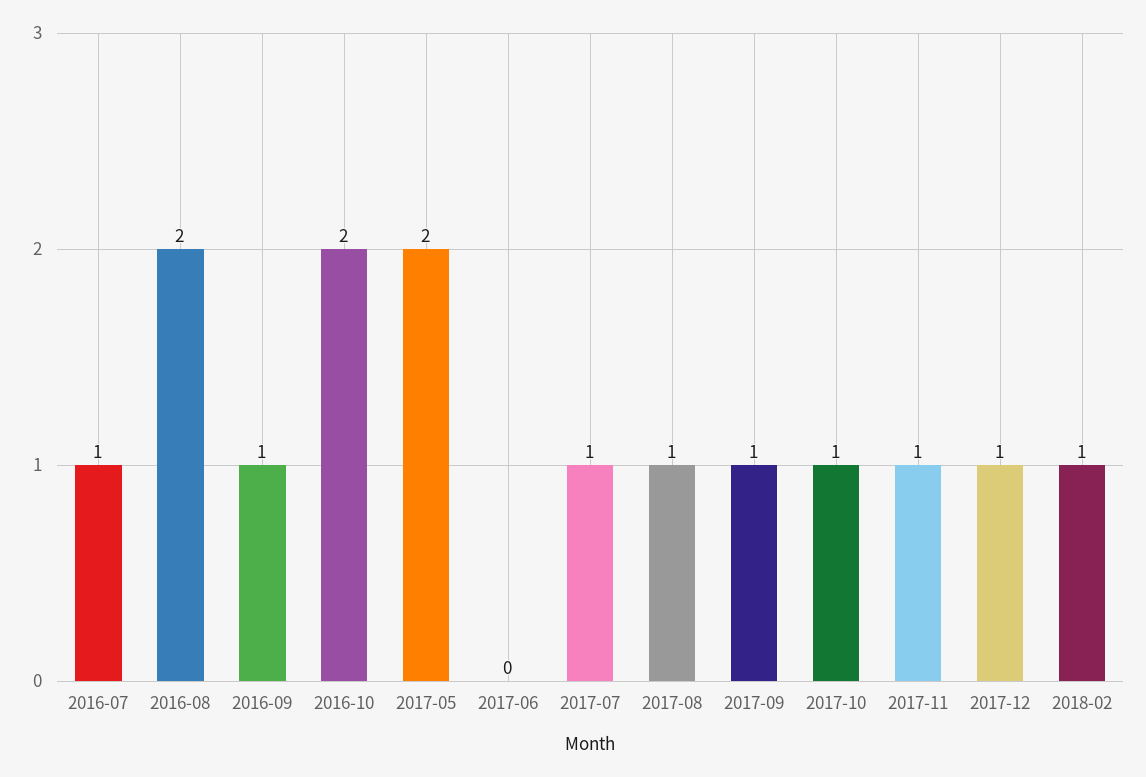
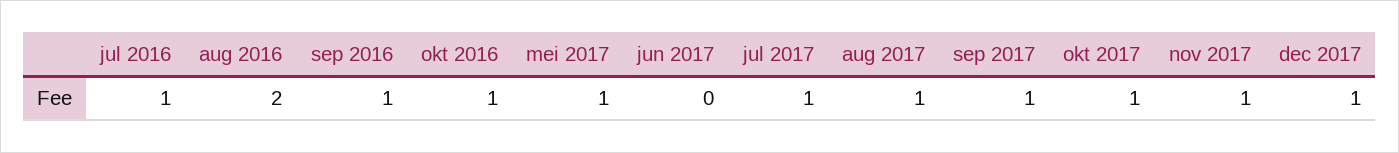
  {
    "2016-07": 1,
    "2016-08": 2,
    "2016-09": 1,
-   "2016-10": 2,
+   "2016-10": 1,
-   "2017-05": 2,
+   "2017-05": 1,
    "2017-06": 0,
    "2017-07": 1,
    "2017-08": 1,
    "2017-09": 1,
    "2017-10": 1,
    "2017-11": 1,
-   "2017-12": 1,
+   "2017-12": 1
-   "2018-02": 1
  }

